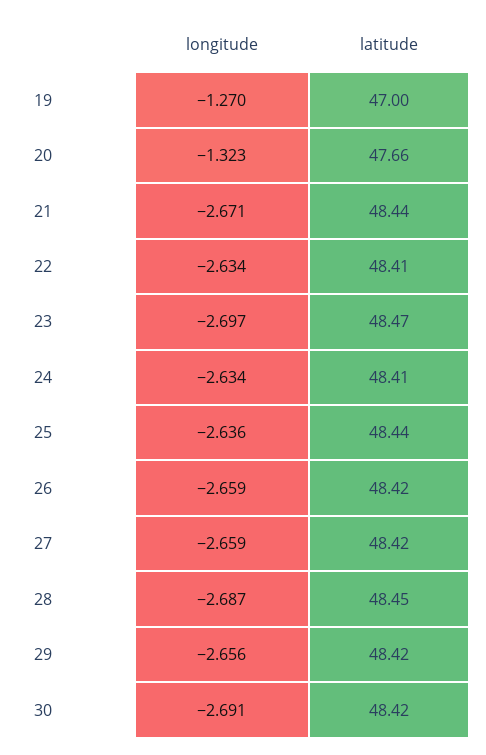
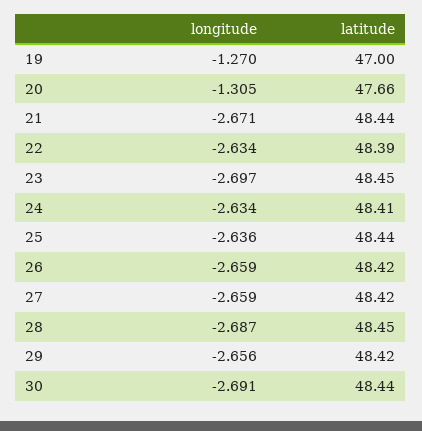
  {
    "longitude": {
      "19": -1.27,
-     "20": -1.323,
+     "20": -1.305,
      "21": -2.671,
      "22": -2.634,
      "23": -2.697,
      "24": -2.634,
      "25": -2.636,
      "26": -2.659,
      "27": -2.659,
      "28": -2.687,
      "29": -2.656,
      "30": -2.691
    },
    "latitude": {
      "19": 47,
      "20": 47.66,
      "21": 48.44,
-     "22": 48.41,
+     "22": 48.39,
-     "23": 48.47,
+     "23": 48.45,
      "24": 48.41,
      "25": 48.44,
      "26": 48.42,
      "27": 48.42,
      "28": 48.45,
      "29": 48.42,
-     "30": 48.42
+     "30": 48.44
    }
  }

